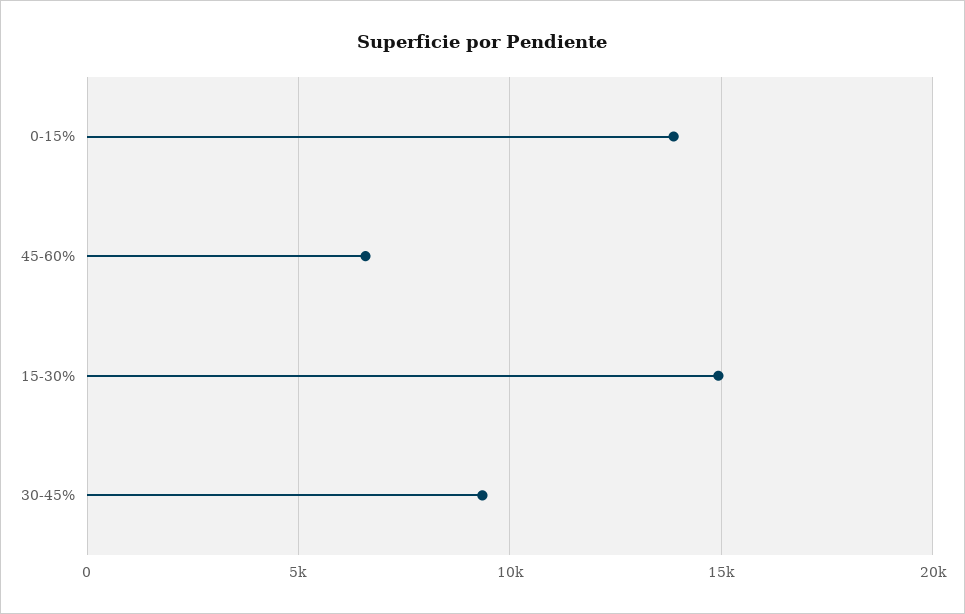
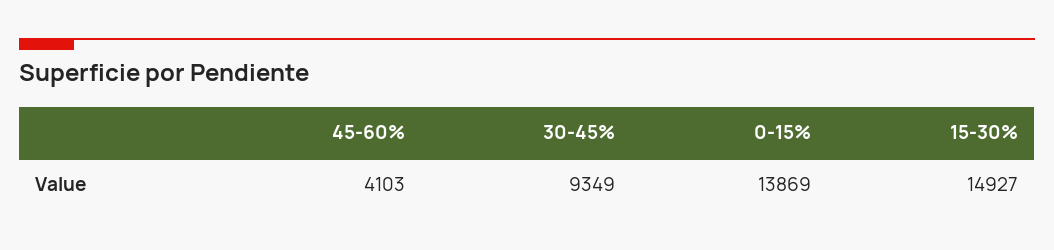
  {
    "0-15%": 13869,
-   "45-60%": 6500,
+   "45-60%": 4103,
    "15-30%": 14927,
    "30-45%": 9349
  }

